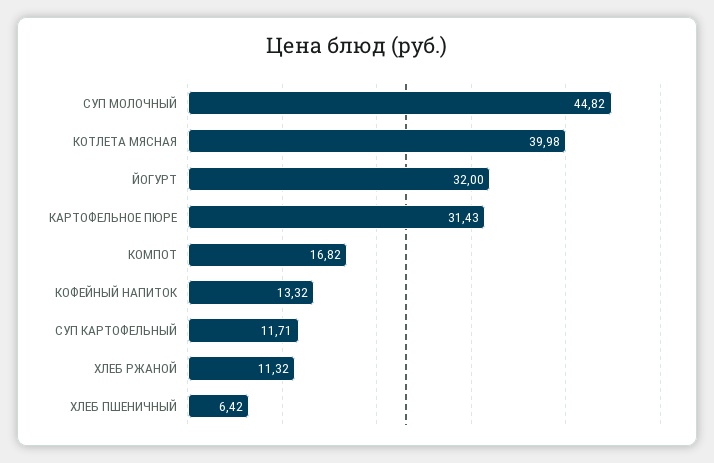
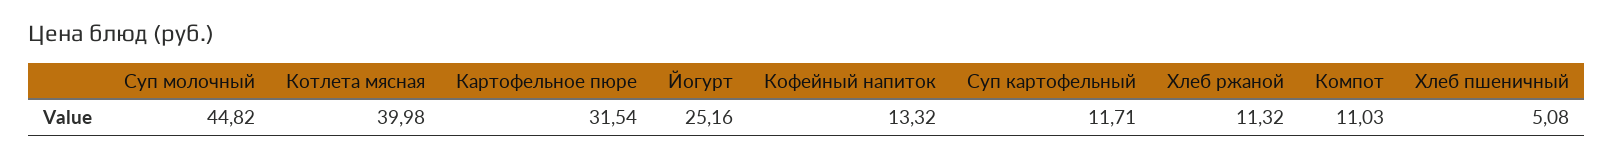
  {
    "СУП МОЛОЧНЫЙ": 44.82,
    "КОТЛЕТА МЯСНАЯ": 39.98,
-   "ЙОГУРТ": 32,
+   "ЙОГУРТ": 25.16,
-   "КАРТОФЕЛЬНОЕ ПЮРЕ": 31.43,
+   "КАРТОФЕЛЬНОЕ ПЮРЕ": 31.54,
-   "КОМПОТ": 16.82,
+   "КОМПОТ": 11.03,
    "КОФЕЙНЫЙ НАПИТОК": 13.32,
    "СУП КАРТОФЕЛЬНЫЙ": 11.71,
    "ХЛЕБ РЖАНОЙ": 11.32,
-   "ХЛЕБ ПШЕНИЧНЫЙ": 6.42
+   "ХЛЕБ ПШЕНИЧНЫЙ": 5.08
  }

